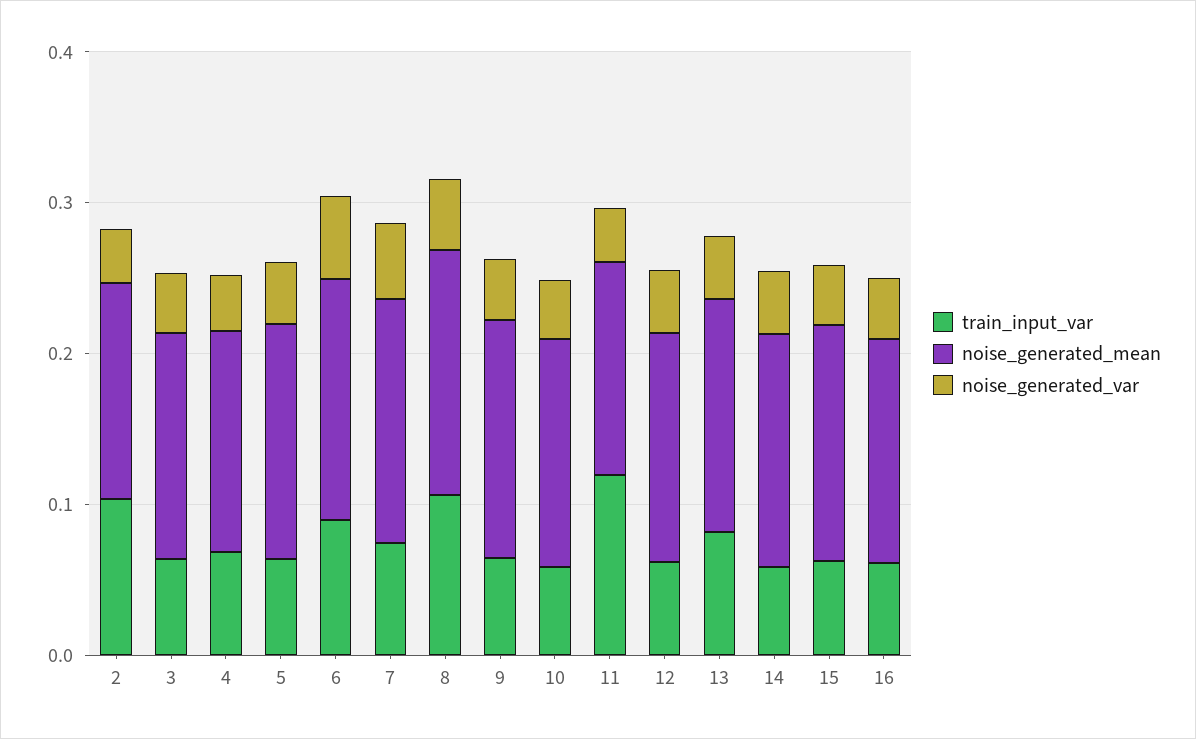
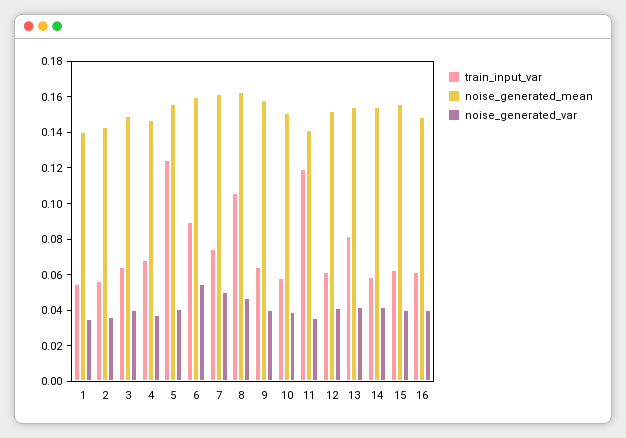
  {
    "train_input_var": {
-     "2": 0.1,
+     "2": 0.055,
      "3": 0.065,
      "4": 0.07,
-     "5": 0.06,
+     "5": 0.125,
      "6": 0.09,
      "7": 0.075,
      "8": 0.105,
      "9": 0.065,
      "10": 0.06,
      "11": 0.12,
      "12": 0.06,
      "13": 0.08,
      "14": 0.06,
      "15": 0.065,
-     "16": 0.06
+     "16": 0.06,
+     "1": 0.055
    },
    "noise_generated_mean": {
      "2": 0.145,
      "3": 0.15,
      "4": 0.145,
      "5": 0.155,
      "6": 0.16,
      "7": 0.16,
      "8": 0.165,
      "9": 0.16,
      "10": 0.15,
      "11": 0.14,
      "12": 0.15,
      "13": 0.155,
      "14": 0.155,
      "15": 0.155,
-     "16": 0.15
+     "16": 0.15,
+     "1": 0.14
    },
    "noise_generated_var": {
      "2": 0.035,
      "3": 0.04,
      "4": 0.035,
      "5": 0.04,
      "6": 0.055,
      "7": 0.05,
      "8": 0.045,
      "9": 0.04,
      "10": 0.04,
      "11": 0.035,
      "12": 0.04,
      "13": 0.04,
      "14": 0.04,
      "15": 0.04,
-     "16": 0.04
+     "16": 0.04,
+     "1": 0.035
    }
  }

